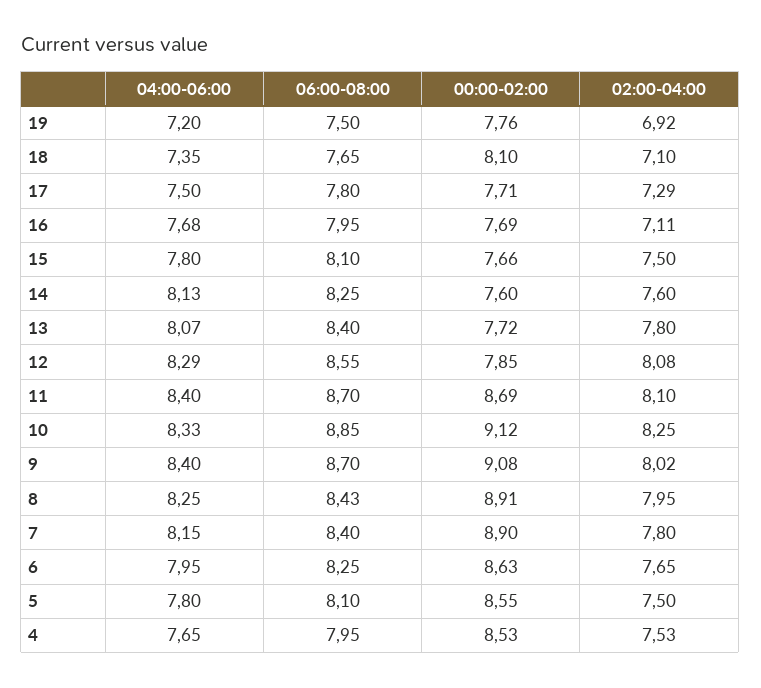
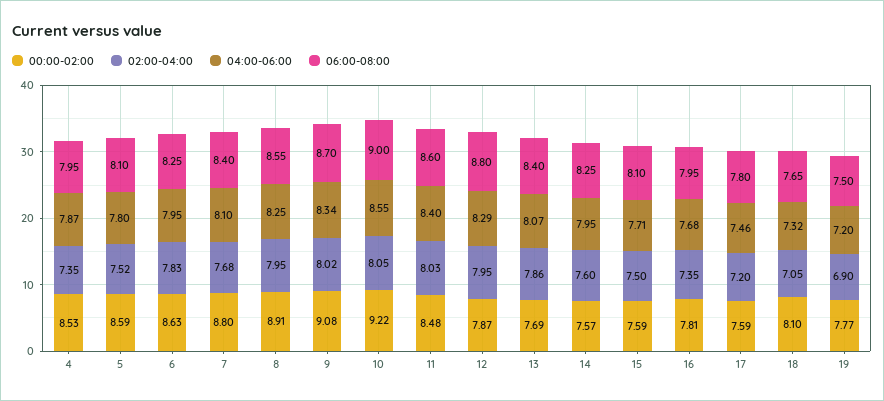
  {
    "04:00-06:00": {
      "19": 7.2,
-     "18": 7.35,
+     "18": 7.32,
-     "17": 7.5,
+     "17": 7.46,
      "16": 7.68,
-     "15": 7.8,
+     "15": 7.71,
-     "14": 8.13,
+     "14": 7.95,
      "13": 8.07,
      "12": 8.29,
      "11": 8.4,
-     "10": 8.33,
+     "10": 8.55,
-     "9": 8.4,
+     "9": 8.34,
      "8": 8.25,
-     "7": 8.15,
+     "7": 8.1,
      "6": 7.95,
      "5": 7.8,
-     "4": 7.65
+     "4": 7.87
    },
    "06:00-08:00": {
      "19": 7.5,
      "18": 7.65,
      "17": 7.8,
      "16": 7.95,
      "15": 8.1,
      "14": 8.25,
      "13": 8.4,
-     "12": 8.55,
+     "12": 8.8,
-     "11": 8.7,
+     "11": 8.6,
-     "10": 8.85,
+     "10": 9,
      "9": 8.7,
-     "8": 8.43,
+     "8": 8.55,
      "7": 8.4,
      "6": 8.25,
      "5": 8.1,
      "4": 7.95
    },
    "00:00-02:00": {
-     "19": 7.76,
+     "19": 7.77,
      "18": 8.1,
-     "17": 7.71,
+     "17": 7.59,
-     "16": 7.69,
+     "16": 7.81,
-     "15": 7.66,
+     "15": 7.59,
-     "14": 7.6,
+     "14": 7.57,
-     "13": 7.72,
+     "13": 7.69,
-     "12": 7.85,
+     "12": 7.87,
-     "11": 8.69,
+     "11": 8.48,
-     "10": 9.12,
+     "10": 9.22,
      "9": 9.08,
      "8": 8.91,
-     "7": 8.9,
+     "7": 8.8,
      "6": 8.63,
-     "5": 8.55,
+     "5": 8.59,
      "4": 8.53
    },
    "02:00-04:00": {
-     "19": 6.92,
+     "19": 6.9,
-     "18": 7.1,
+     "18": 7.05,
-     "17": 7.29,
+     "17": 7.2,
-     "16": 7.11,
+     "16": 7.35,
      "15": 7.5,
      "14": 7.6,
-     "13": 7.8,
+     "13": 7.86,
-     "12": 8.08,
+     "12": 7.95,
-     "11": 8.1,
+     "11": 8.03,
-     "10": 8.25,
+     "10": 8.05,
      "9": 8.02,
      "8": 7.95,
-     "7": 7.8,
+     "7": 7.68,
-     "6": 7.65,
+     "6": 7.83,
-     "5": 7.5,
+     "5": 7.52,
-     "4": 7.53
+     "4": 7.35
    }
  }

